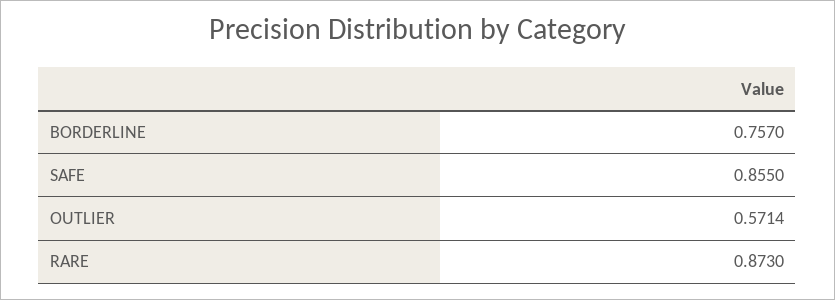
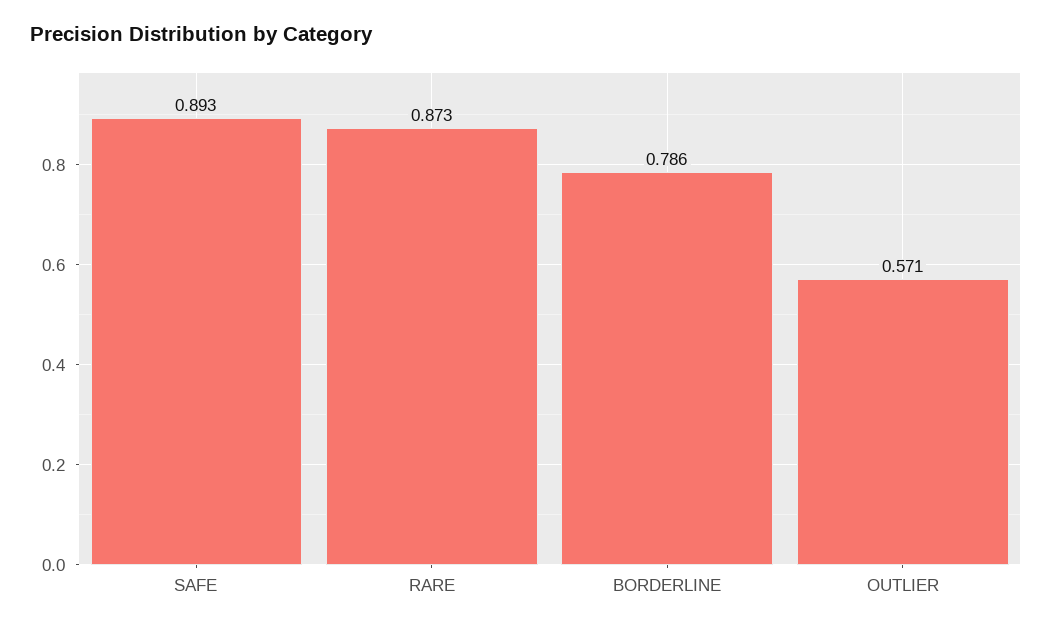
  {
-   "BORDERLINE": 0.757,
+   "BORDERLINE": 0.786,
-   "SAFE": 0.855,
+   "SAFE": 0.893,
    "OUTLIER": 0.5714,
    "RARE": 0.873
  }

